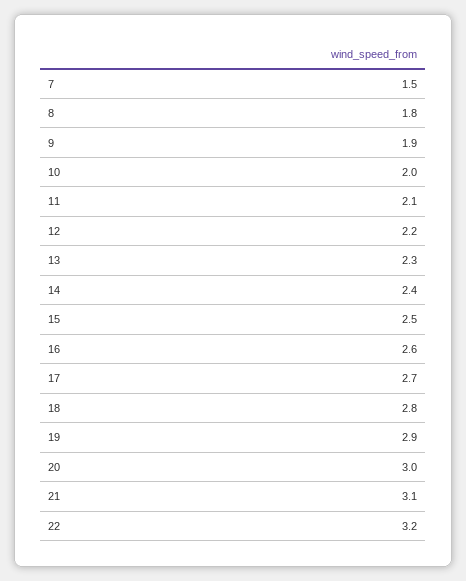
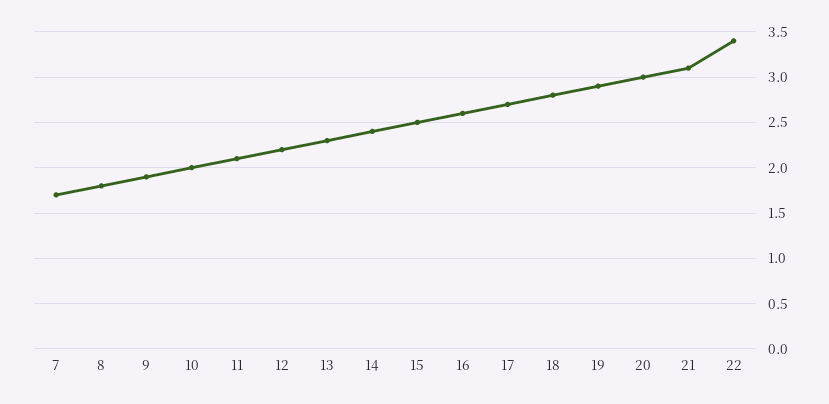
  {
-   "7": 1.5,
+   "7": 1.7,
    "8": 1.8,
    "9": 1.9,
    "10": 2,
    "11": 2.1,
    "12": 2.2,
    "13": 2.3,
    "14": 2.4,
    "15": 2.5,
    "16": 2.6,
    "17": 2.7,
    "18": 2.8,
    "19": 2.9,
    "20": 3,
    "21": 3.1,
-   "22": 3.2
+   "22": 3.4
  }

